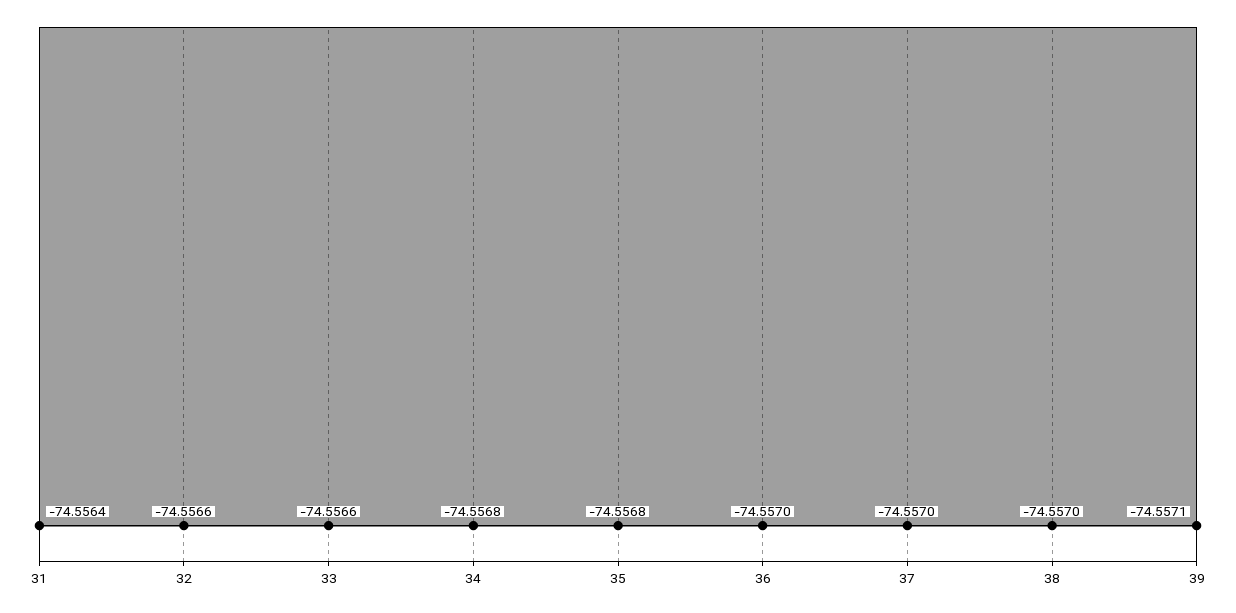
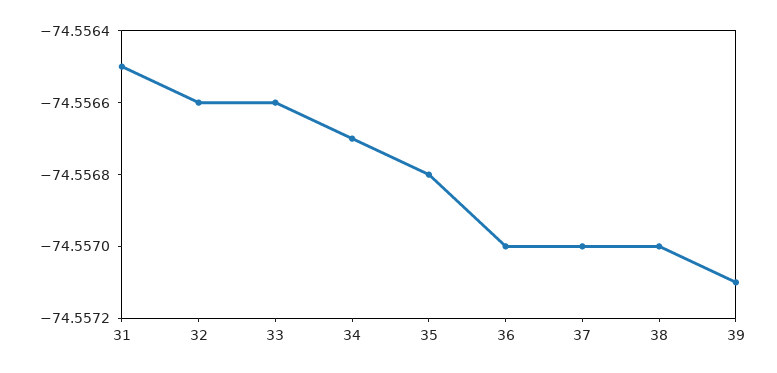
  {
-   "31": -74.5564,
+   "31": -74.5565,
    "32": -74.5566,
    "33": -74.5566,
-   "34": -74.5568,
+   "34": -74.5567,
    "35": -74.5568,
    "36": -74.557,
    "37": -74.557,
    "38": -74.557,
    "39": -74.5571
  }

